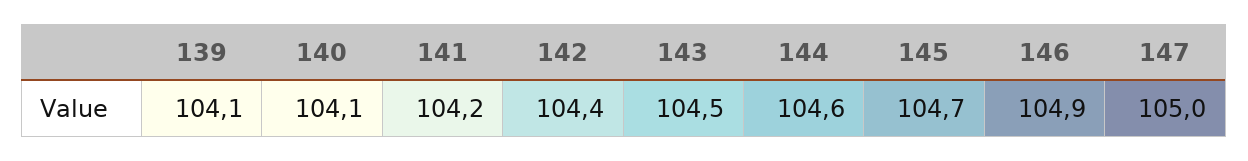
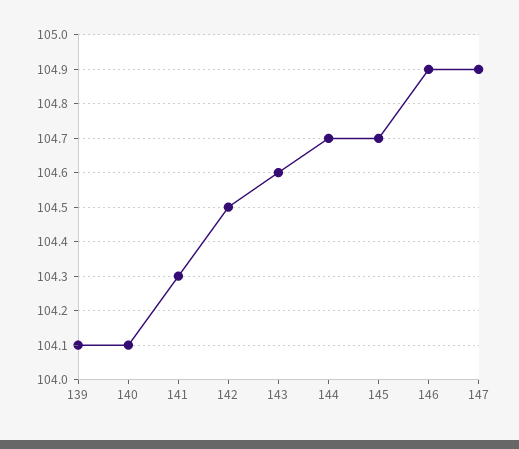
  {
    "139": 104.1,
    "140": 104.1,
-   "141": 104.2,
+   "141": 104.3,
-   "142": 104.4,
+   "142": 104.5,
-   "143": 104.5,
+   "143": 104.6,
-   "144": 104.6,
+   "144": 104.7,
    "145": 104.7,
    "146": 104.9,
-   "147": 105
+   "147": 104.9
  }

